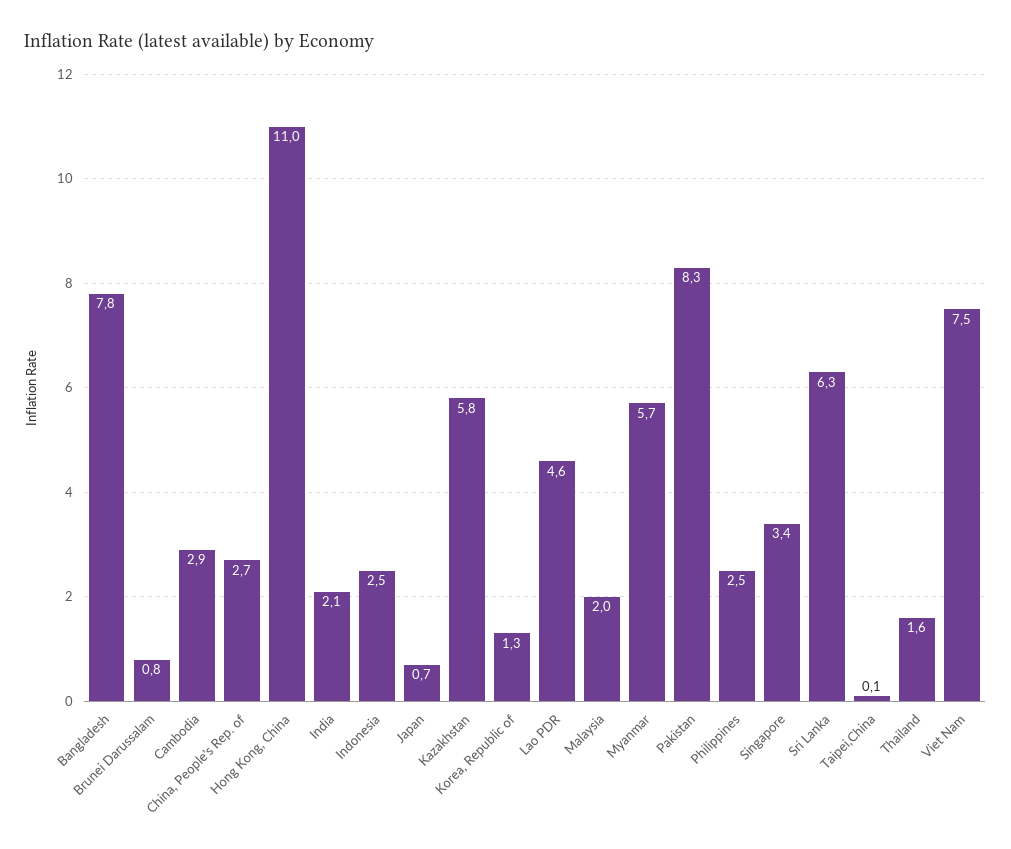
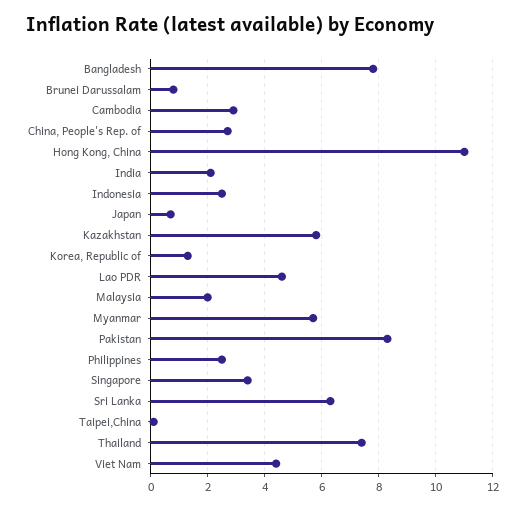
  {
    "Bangladesh": 7.8,
    "Brunei Darussalam": 0.8,
    "Cambodia": 2.9,
    "China, People's Rep. of": 2.7,
    "Hong Kong, China": 11,
    "India": 2.1,
    "Indonesia": 2.5,
    "Japan": 0.7,
    "Kazakhstan": 5.8,
    "Korea, Republic of": 1.3,
    "Lao PDR": 4.6,
    "Malaysia": 2,
    "Myanmar": 5.7,
    "Pakistan": 8.3,
    "Philippines": 2.5,
    "Singapore": 3.4,
    "Sri Lanka": 6.3,
    "Taipei,China": 0.1,
-   "Thailand": 1.6,
+   "Thailand": 7.5,
-   "Viet Nam": 7.5
+   "Viet Nam": 4.5
  }

